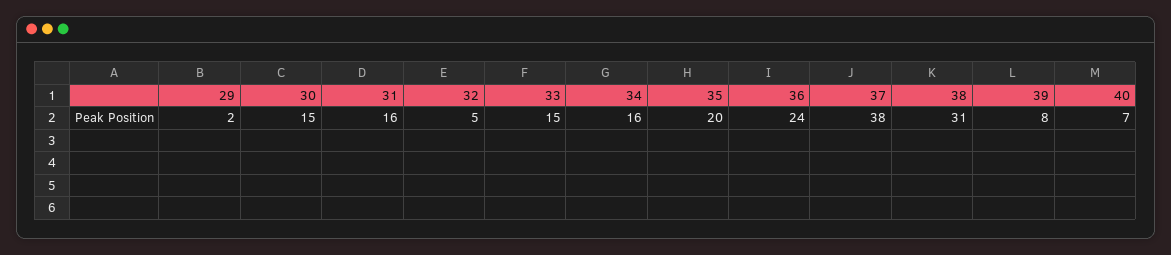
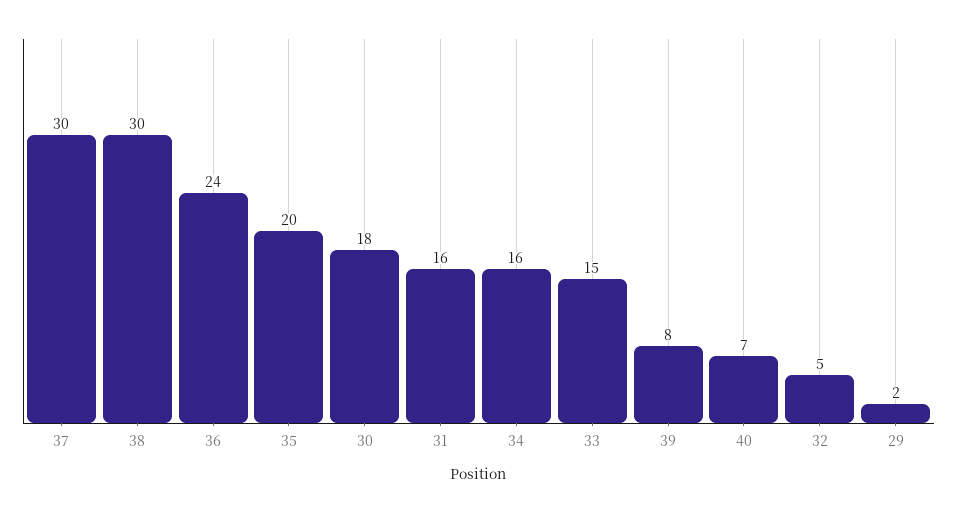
  {
    "29": 2,
-   "30": 15,
+   "30": 18,
    "31": 16,
    "32": 5,
    "33": 15,
    "34": 16,
    "35": 20,
    "36": 24,
-   "37": 38,
+   "37": 30,
-   "38": 31,
+   "38": 30,
    "39": 8,
    "40": 7
  }

